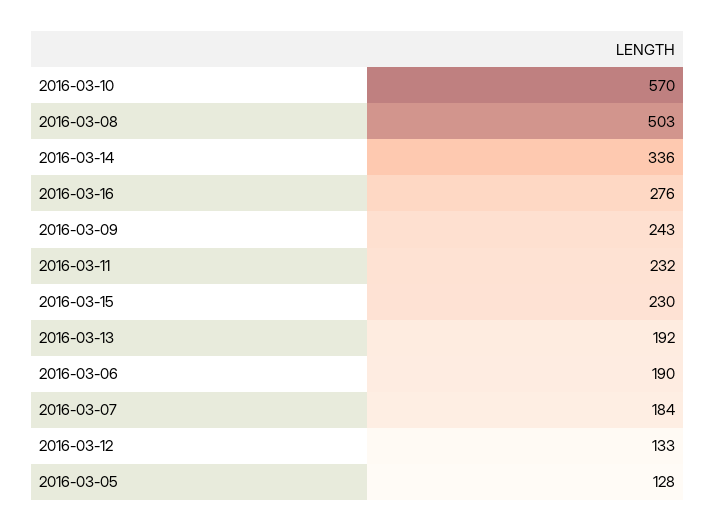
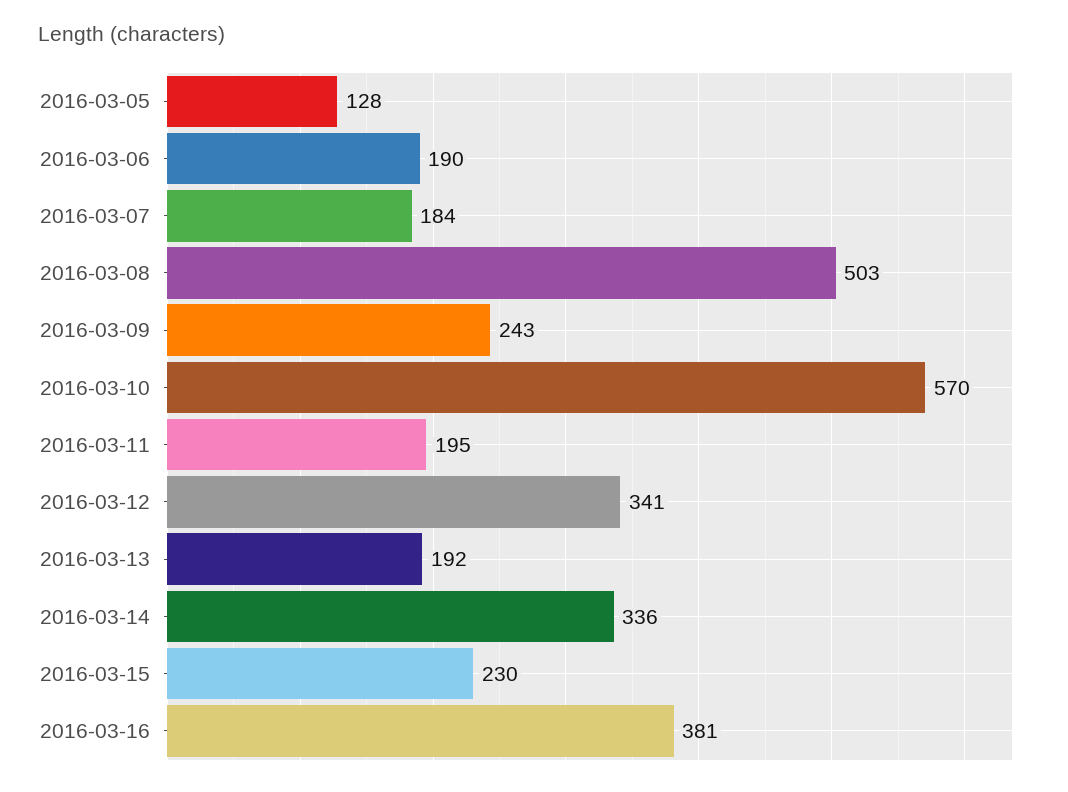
  {
    "2016-03-10": 570,
    "2016-03-08": 503,
    "2016-03-14": 336,
-   "2016-03-16": 276,
+   "2016-03-16": 381,
    "2016-03-09": 243,
-   "2016-03-11": 232,
+   "2016-03-11": 195,
    "2016-03-15": 230,
    "2016-03-13": 192,
    "2016-03-06": 190,
    "2016-03-07": 184,
-   "2016-03-12": 133,
+   "2016-03-12": 341,
    "2016-03-05": 128
  }

